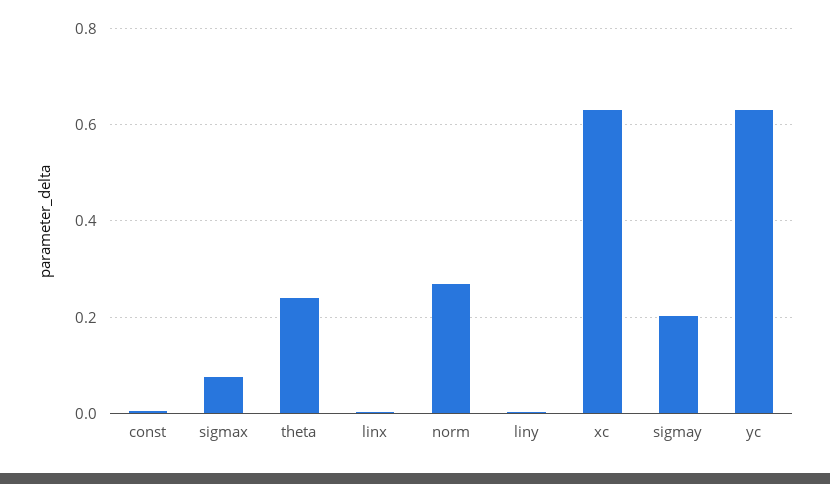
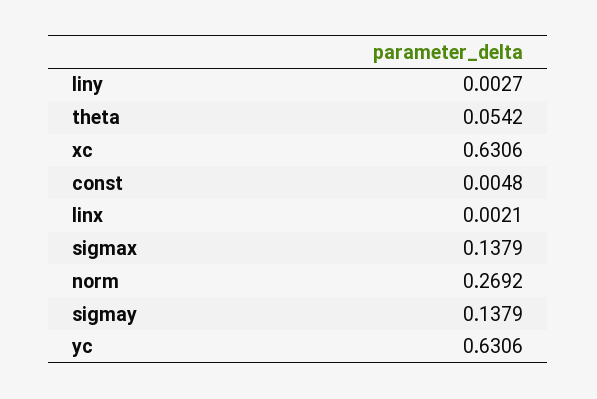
  {
    "const": 0.0048,
-   "sigmax": 0.08,
+   "sigmax": 0.1379,
-   "theta": 0.24,
+   "theta": 0.0542,
    "linx": 0.0021,
    "norm": 0.2692,
    "liny": 0.0027,
    "xc": 0.6306,
-   "sigmay": 0.2,
+   "sigmay": 0.1379,
    "yc": 0.6306
  }

